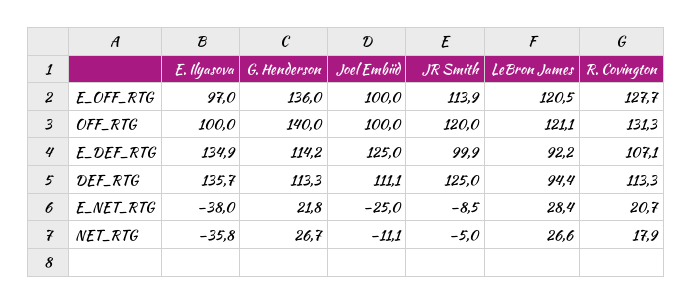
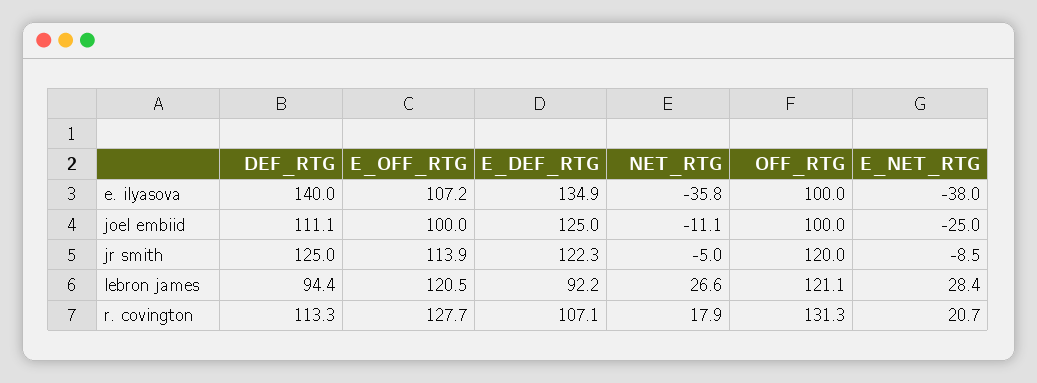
  {
    "E. Ilyasova": {
-     "E_OFF_RTG": 97,
+     "E_OFF_RTG": 107.2,
      "OFF_RTG": 100,
      "E_DEF_RTG": 134.9,
-     "DEF_RTG": 135.7,
+     "DEF_RTG": 140,
      "E_NET_RTG": -38,
      "NET_RTG": -35.8
    },
-   "G. Henderson": {
-     "E_OFF_RTG": 136,
-     "OFF_RTG": 140,
-     "E_DEF_RTG": 114.2,
-     "DEF_RTG": 113.3,
-     "E_NET_RTG": 21.8,
-     "NET_RTG": 26.7
-   },
    "Joel Embiid": {
      "E_OFF_RTG": 100,
      "OFF_RTG": 100,
      "E_DEF_RTG": 125,
      "DEF_RTG": 111.1,
      "E_NET_RTG": -25,
      "NET_RTG": -11.1
    },
    "JR Smith": {
      "E_OFF_RTG": 113.9,
      "OFF_RTG": 120,
-     "E_DEF_RTG": 99.9,
+     "E_DEF_RTG": 122.3,
      "DEF_RTG": 125,
      "E_NET_RTG": -8.5,
      "NET_RTG": -5
    },
    "LeBron James": {
      "E_OFF_RTG": 120.5,
      "OFF_RTG": 121.1,
      "E_DEF_RTG": 92.2,
      "DEF_RTG": 94.4,
      "E_NET_RTG": 28.4,
      "NET_RTG": 26.6
    },
    "R. Covington": {
      "E_OFF_RTG": 127.7,
      "OFF_RTG": 131.3,
      "E_DEF_RTG": 107.1,
      "DEF_RTG": 113.3,
      "E_NET_RTG": 20.7,
      "NET_RTG": 17.9
    }
  }

